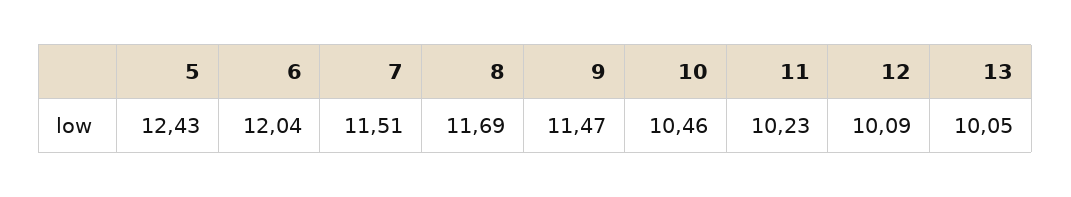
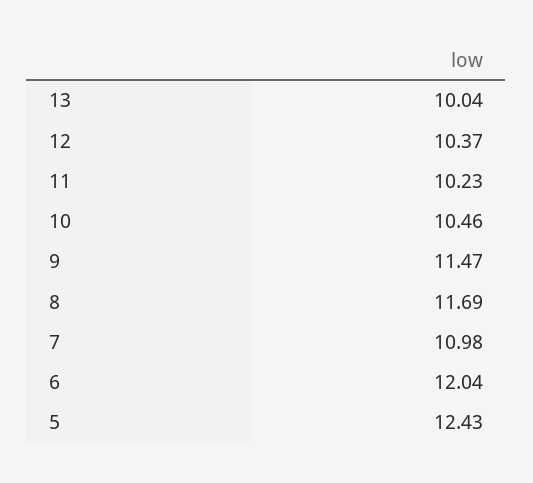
  {
    "5": 12.43,
    "6": 12.04,
-   "7": 11.51,
+   "7": 10.98,
    "8": 11.69,
    "9": 11.47,
    "10": 10.46,
    "11": 10.23,
-   "12": 10.09,
+   "12": 10.37,
-   "13": 10.05
+   "13": 10.04
  }

